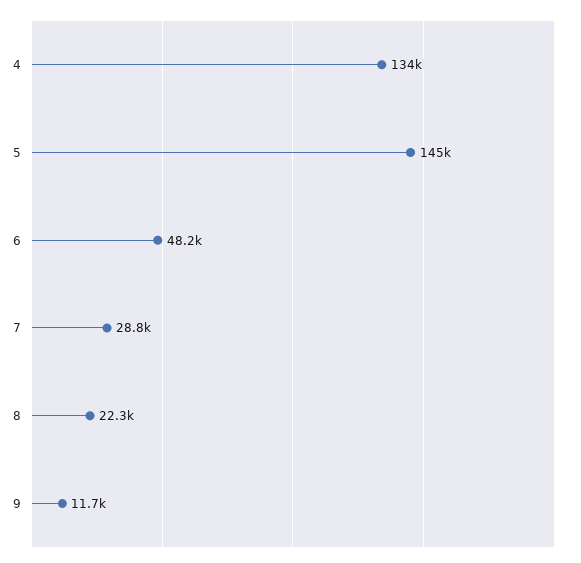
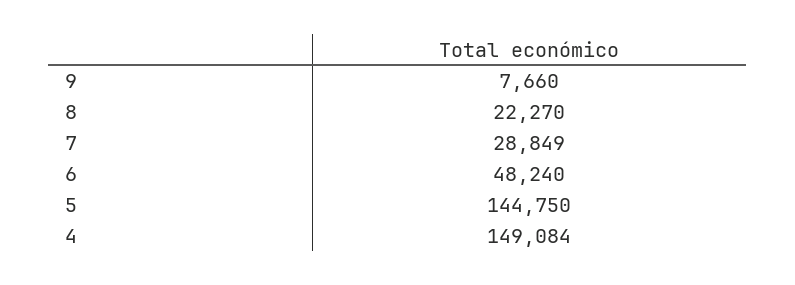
  {
-   "4": 134000,
+   "4": 149084,
    "5": 144750,
    "6": 48240,
    "7": 28849,
    "8": 22270,
-   "9": 11700
+   "9": 7660
  }

